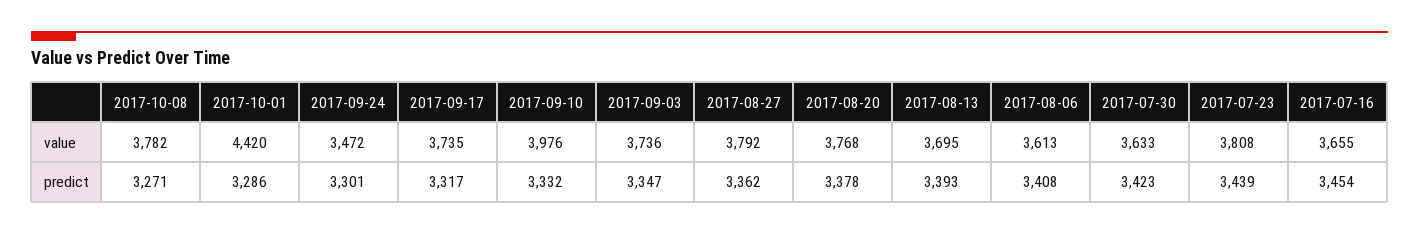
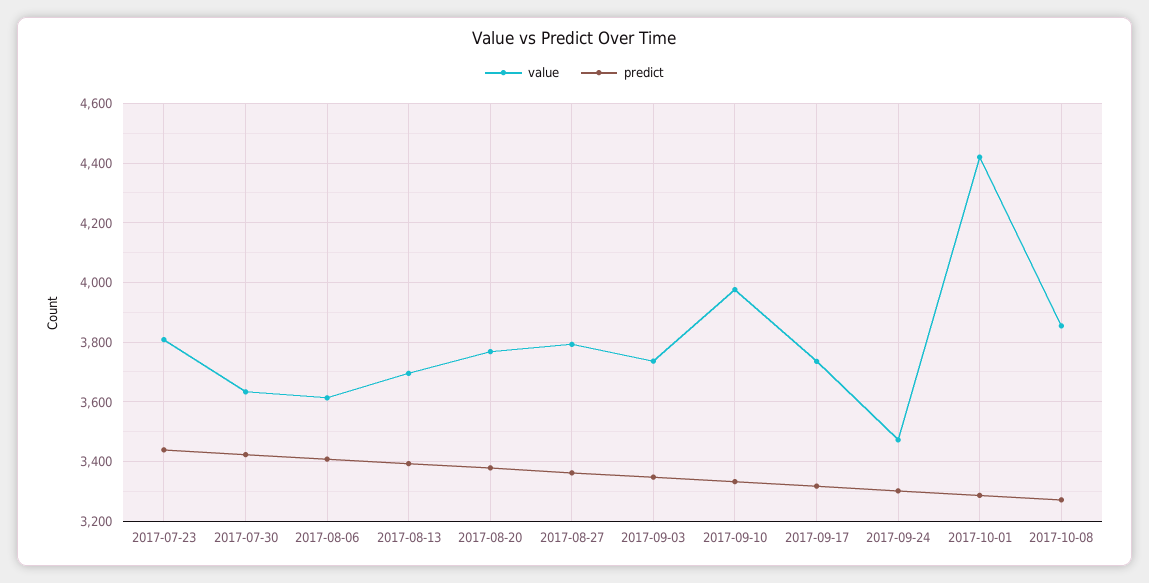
  {
    "value": {
-     "2017-10-08": 3782,
+     "2017-10-08": 3850,
      "2017-10-01": 4420,
      "2017-09-24": 3472,
      "2017-09-17": 3735,
      "2017-09-10": 3976,
      "2017-09-03": 3736,
      "2017-08-27": 3792,
      "2017-08-20": 3768,
      "2017-08-13": 3695,
      "2017-08-06": 3613,
      "2017-07-30": 3633,
-     "2017-07-23": 3808,
+     "2017-07-23": 3808
-     "2017-07-16": 3655
    },
    "predict": {
      "2017-10-08": 3271,
      "2017-10-01": 3286,
      "2017-09-24": 3301,
      "2017-09-17": 3317,
      "2017-09-10": 3332,
      "2017-09-03": 3347,
      "2017-08-27": 3362,
      "2017-08-20": 3378,
      "2017-08-13": 3393,
      "2017-08-06": 3408,
      "2017-07-30": 3423,
-     "2017-07-23": 3439,
+     "2017-07-23": 3439
-     "2017-07-16": 3454
    }
  }

